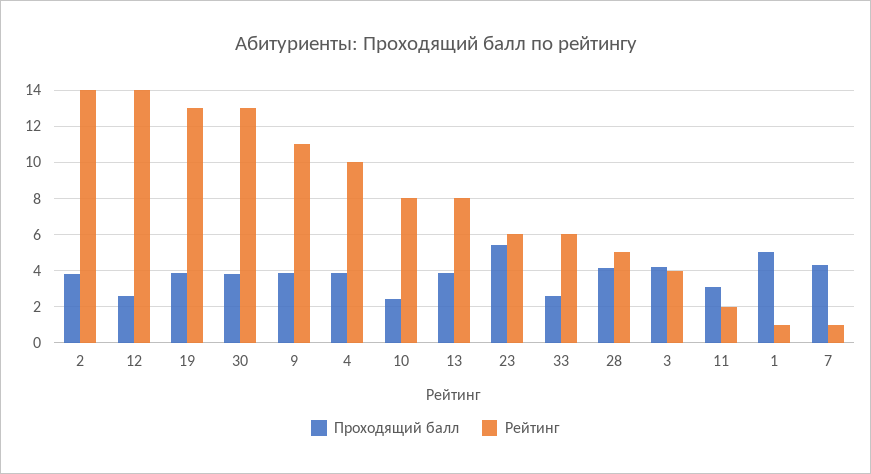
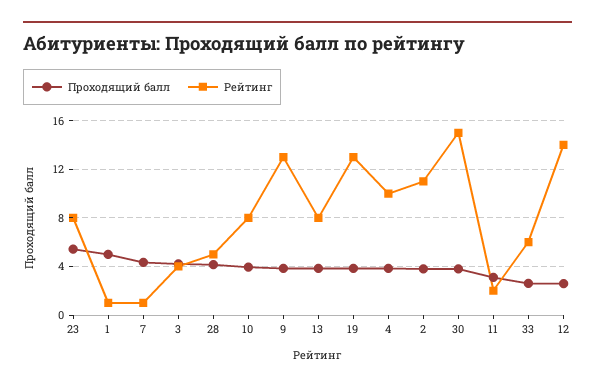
  {
    "Проходящий балл": {
      "2": 4,
      "12": 2.5,
      "19": 4,
      "30": 4,
      "9": 4,
      "4": 4,
-     "10": 2.5,
+     "10": 4,
      "13": 4,
      "23": 5.5,
      "33": 2.5,
      "28": 4,
      "3": 4,
      "11": 3,
      "1": 5,
      "7": 4.5
    },
    "Рейтинг": {
-     "2": 14,
+     "2": 11,
      "12": 14,
      "19": 13,
-     "30": 13,
+     "30": 15,
-     "9": 11,
+     "9": 13,
      "4": 10,
      "10": 8,
      "13": 8,
-     "23": 6,
+     "23": 8,
      "33": 6,
      "28": 5,
      "3": 4,
      "11": 2,
      "1": 1,
      "7": 1
    }
  }

